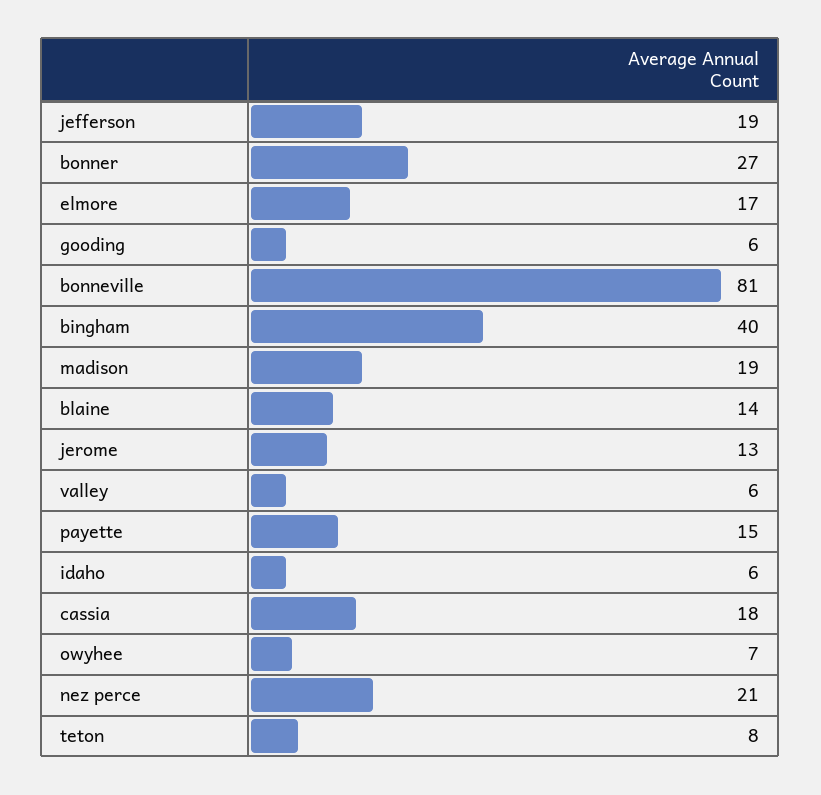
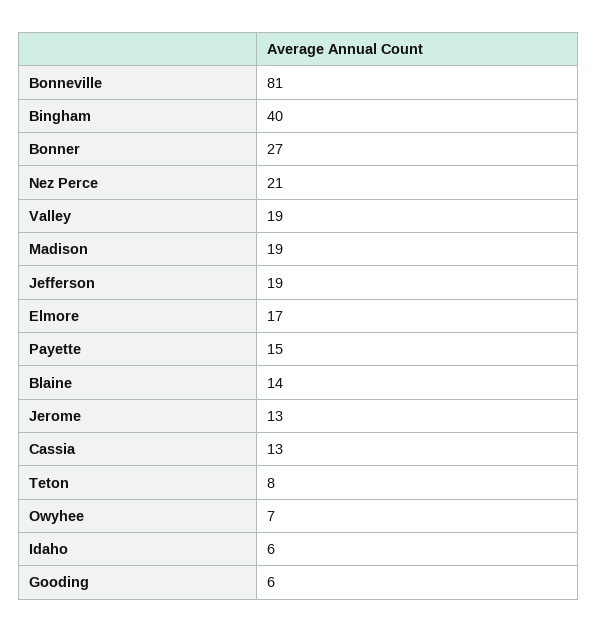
  {
    "jefferson": 19,
    "bonner": 27,
    "elmore": 17,
    "gooding": 6,
    "bonneville": 81,
    "bingham": 40,
    "madison": 19,
    "blaine": 14,
    "jerome": 13,
-   "valley": 6,
+   "valley": 19,
    "payette": 15,
    "idaho": 6,
-   "cassia": 18,
+   "cassia": 13,
    "owyhee": 7,
    "nez perce": 21,
    "teton": 8
  }

